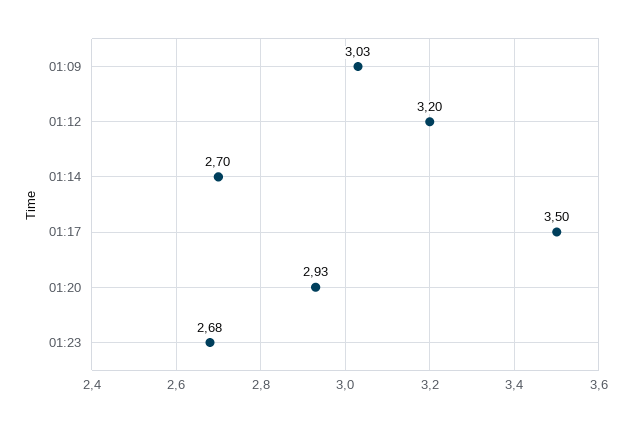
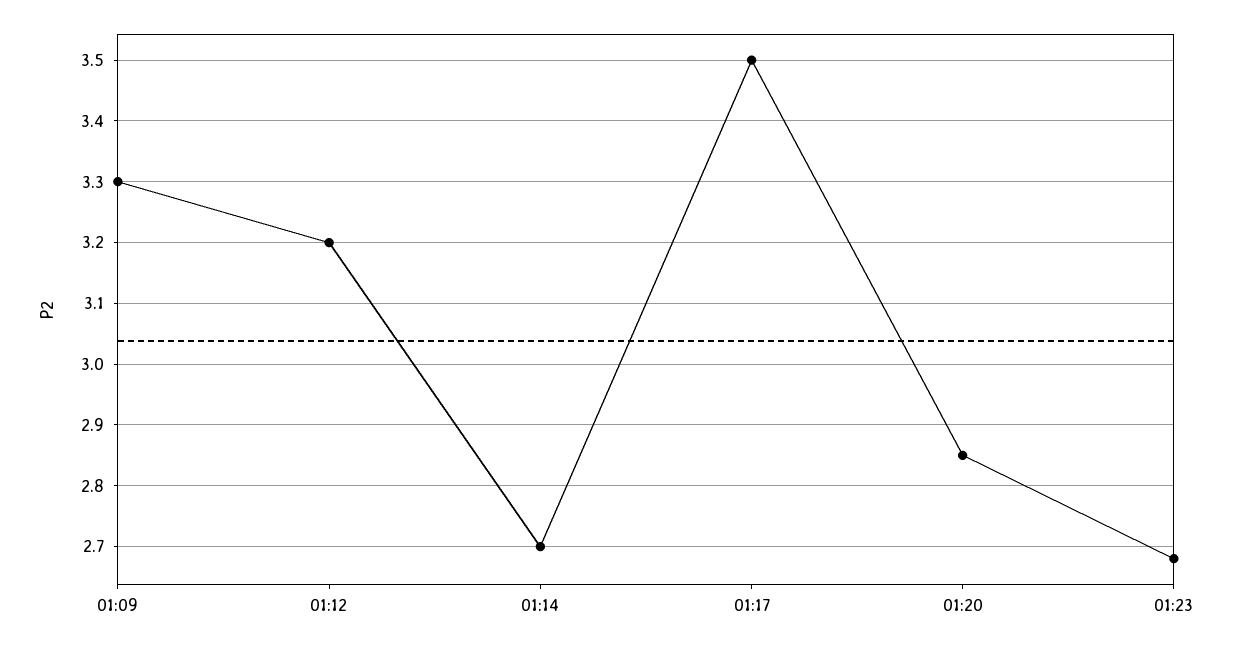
  {
-   "01:09": 3.03,
+   "01:09": 3.3,
    "01:12": 3.2,
    "01:14": 2.7,
    "01:17": 3.5,
-   "01:20": 2.93,
+   "01:20": 2.85,
    "01:23": 2.68
  }

